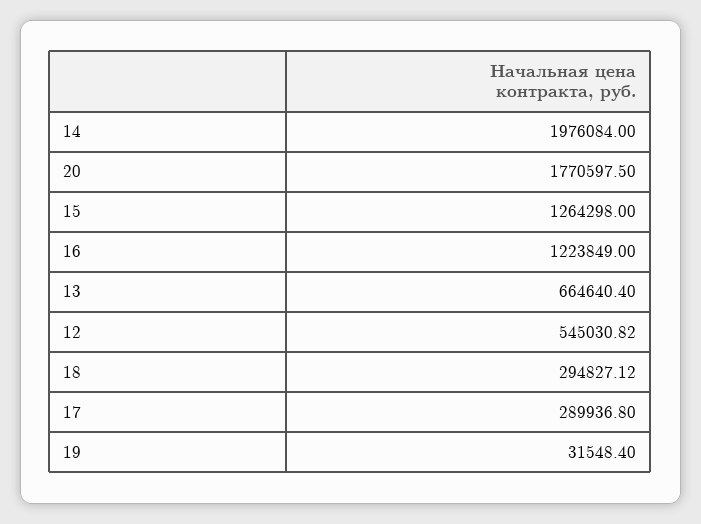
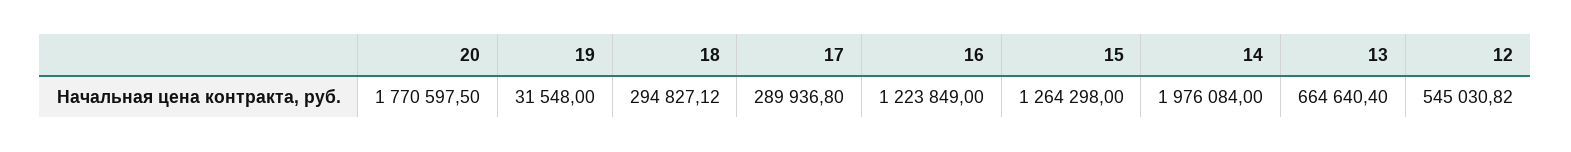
  {
    "14": 1976084,
    "20": 1770597.5,
    "15": 1264298,
    "16": 1223849,
    "13": 664640.4,
    "12": 545030.82,
    "18": 294827.12,
    "17": 289936.8,
-   "19": 31548.4
+   "19": 31548
  }

